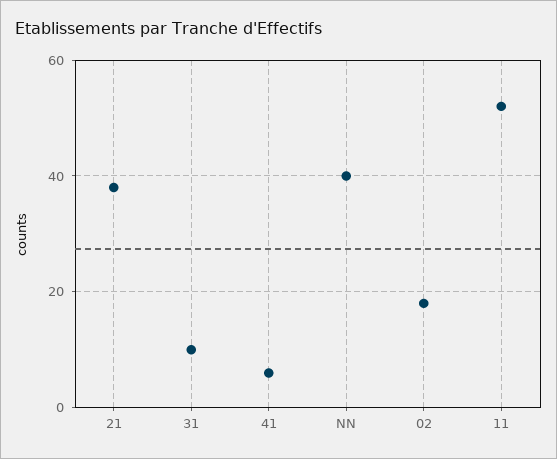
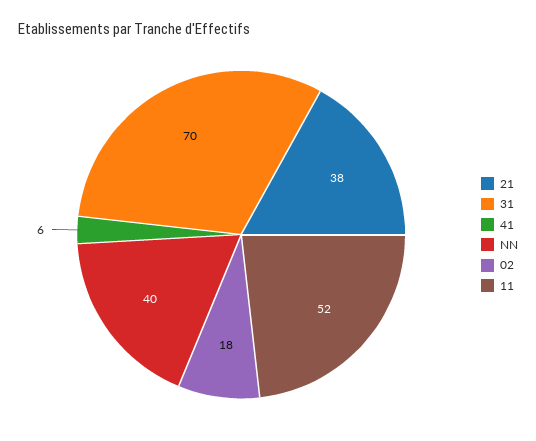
  {
    "21": 38,
-   "31": 10,
+   "31": 70,
    "41": 6,
    "NN": 40,
    "02": 18,
    "11": 52
  }

